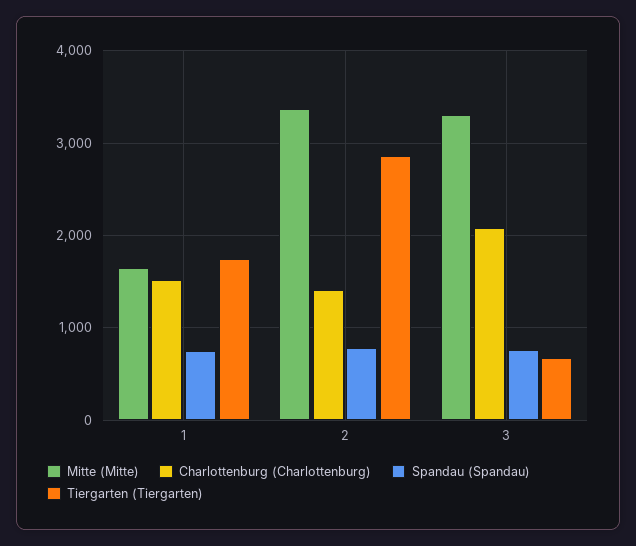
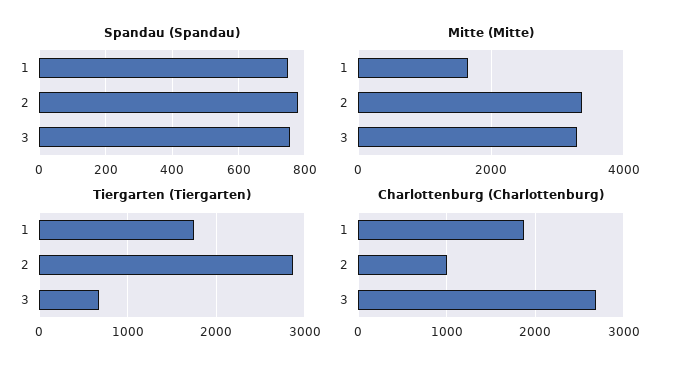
  {
    "Mitte (Mitte)": {
      "1": 1700,
      "2": 3400,
      "3": 3300
    },
    "Charlottenburg (Charlottenburg)": {
-     "1": 1500,
+     "1": 1900,
-     "2": 1400,
+     "2": 1000,
-     "3": 2100
+     "3": 2700
    },
    "Spandau (Spandau)": {
      "1": 760,
      "2": 780,
      "3": 760
    },
    "Tiergarten (Tiergarten)": {
      "1": 1700,
      "2": 2900,
      "3": 700
    }
  }

